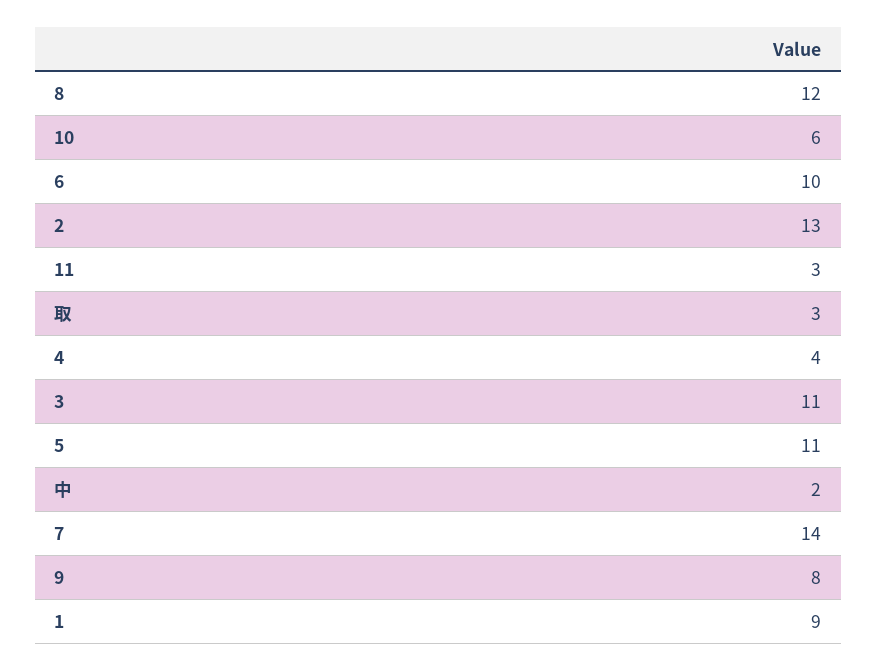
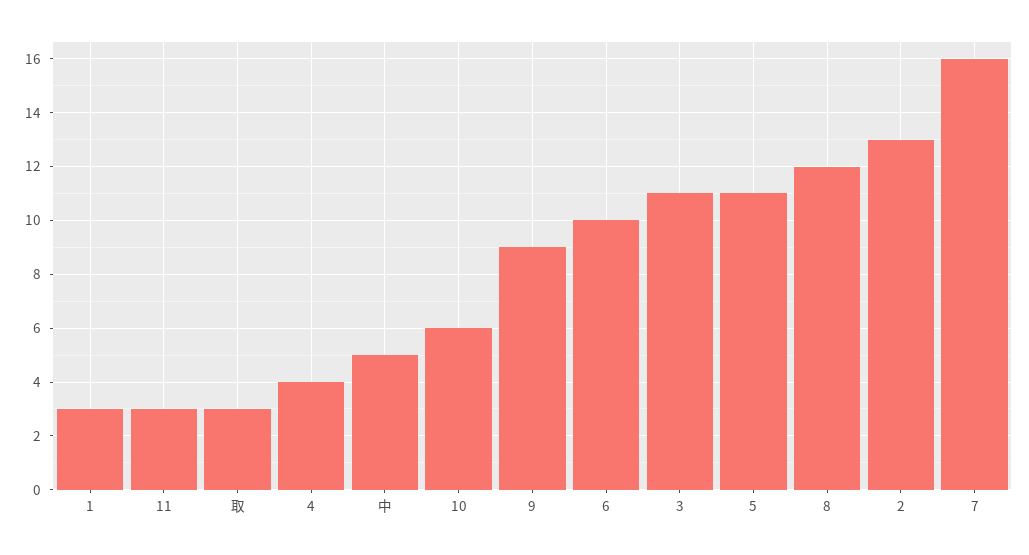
  {
    "8": 12,
    "10": 6,
    "6": 10,
    "2": 13,
    "11": 3,
    "取": 3,
    "4": 4,
    "3": 11,
    "5": 11,
-   "中": 2,
+   "中": 5,
-   "7": 14,
+   "7": 16,
-   "9": 8,
+   "9": 9,
-   "1": 9
+   "1": 3
  }

